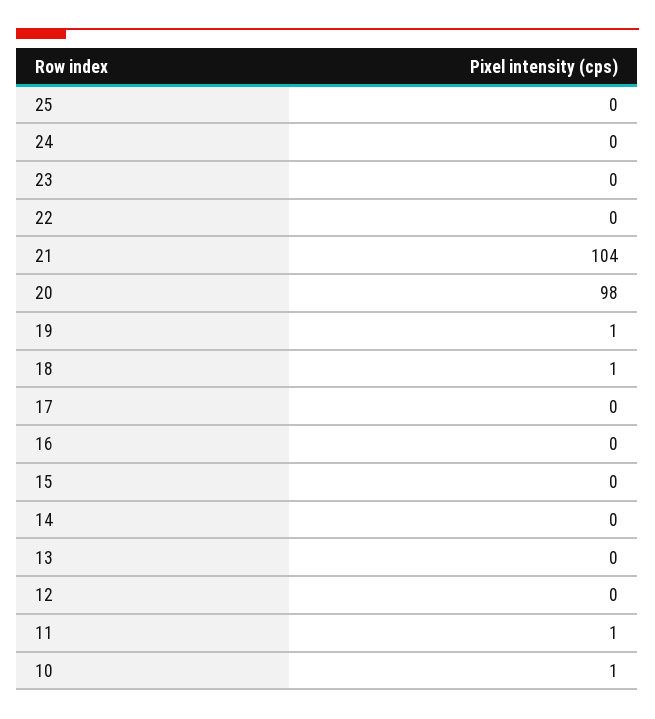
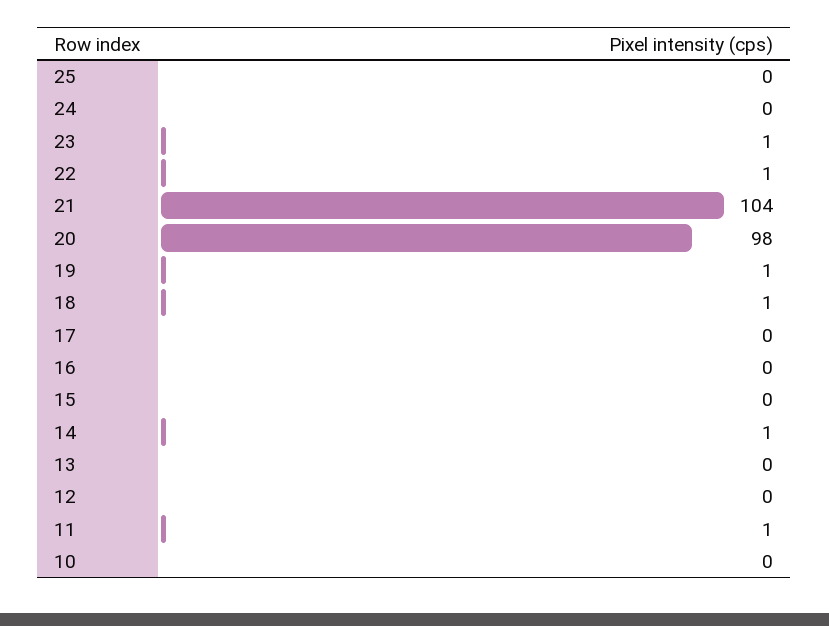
  {
    "25": 0,
    "24": 0,
-   "23": 0,
+   "23": 1,
-   "22": 0,
+   "22": 1,
    "21": 104,
    "20": 98,
    "19": 1,
    "18": 1,
    "17": 0,
    "16": 0,
    "15": 0,
-   "14": 0,
+   "14": 1,
    "13": 0,
    "12": 0,
    "11": 1,
-   "10": 1
+   "10": 0
  }

